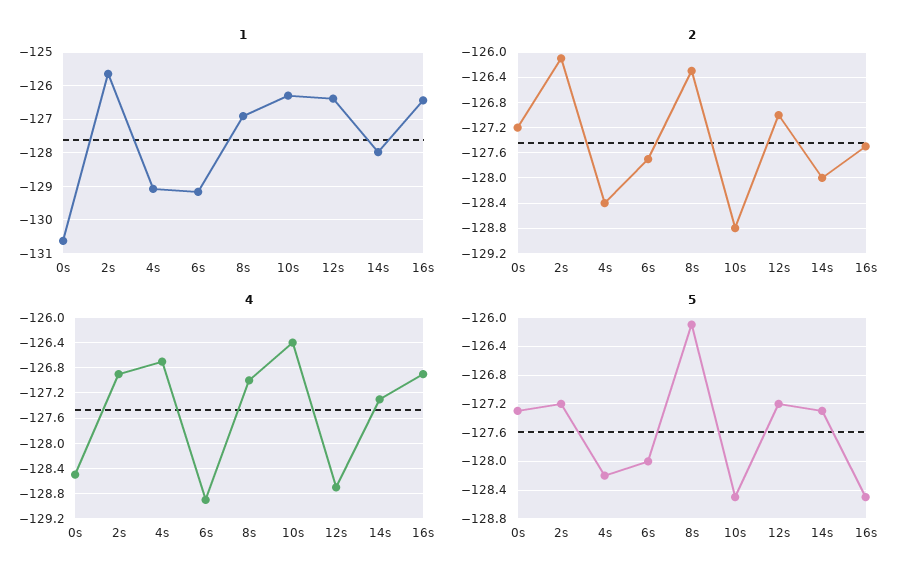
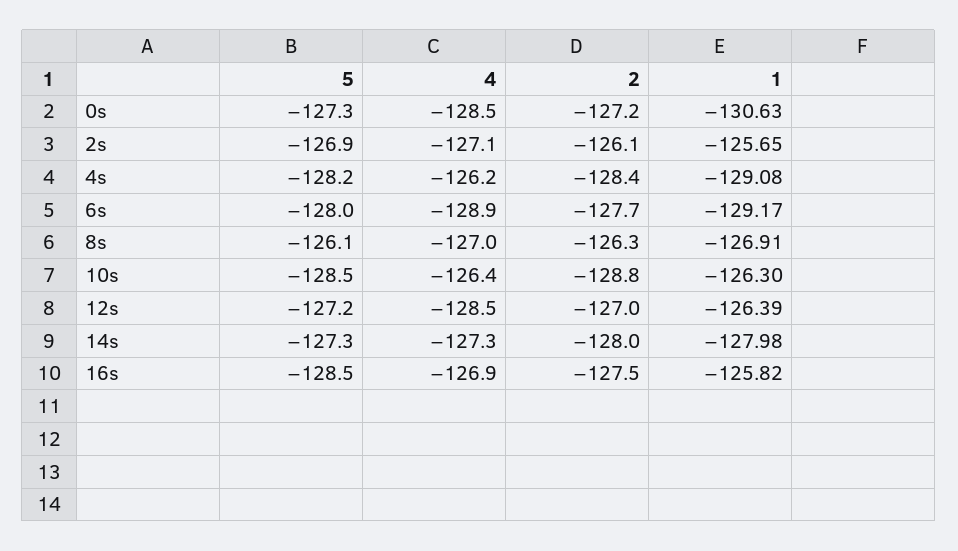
  {
    "1": {
      "0s": -130.63,
      "2s": -125.65,
      "4s": -129.08,
      "6s": -129.17,
      "8s": -126.91,
      "10s": -126.3,
      "12s": -126.39,
      "14s": -127.98,
-     "16s": -126.4
+     "16s": -125.82
    },
    "2": {
      "0s": -127.2,
      "2s": -126.1,
      "4s": -128.4,
      "6s": -127.7,
      "8s": -126.3,
      "10s": -128.8,
      "12s": -127,
      "14s": -128,
      "16s": -127.5
    },
    "4": {
      "0s": -128.5,
-     "2s": -126.9,
+     "2s": -127.1,
-     "4s": -126.7,
+     "4s": -126.2,
      "6s": -128.9,
      "8s": -127,
      "10s": -126.4,
-     "12s": -128.7,
+     "12s": -128.5,
      "14s": -127.3,
      "16s": -126.9
    },
    "5": {
      "0s": -127.3,
-     "2s": -127.2,
+     "2s": -126.9,
      "4s": -128.2,
      "6s": -128,
      "8s": -126.1,
      "10s": -128.5,
      "12s": -127.2,
      "14s": -127.3,
      "16s": -128.5
    }
  }

